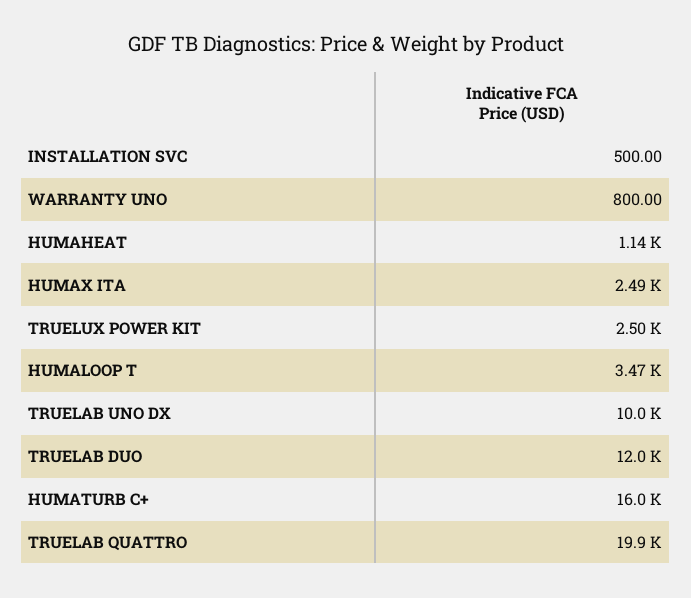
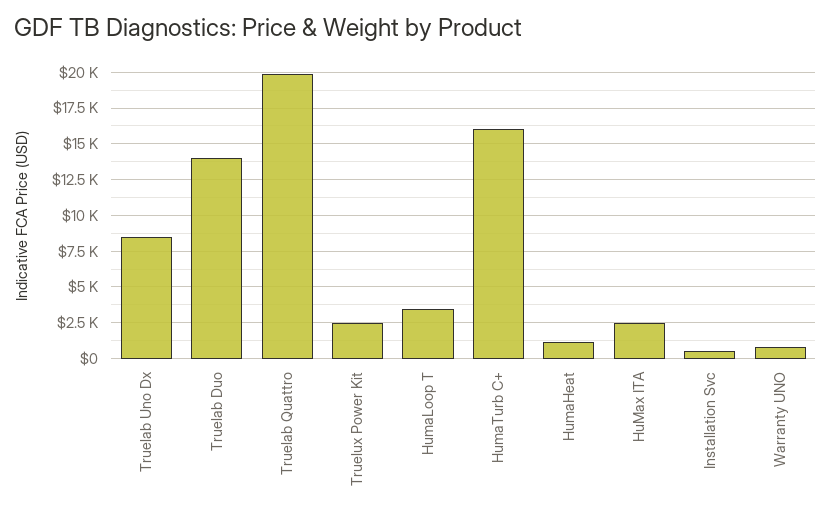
  {
    "INSTALLATION SVC": 500,
    "WARRANTY UNO": 800,
    "HUMAHEAT": 1140,
    "HUMAX ITA": 2490,
    "TRUELUX POWER KIT": 2500,
    "HUMALOOP T": 3470,
-   "TRUELAB UNO DX": 10000,
+   "TRUELAB UNO DX": 8500,
-   "TRUELAB DUO": 12000,
+   "TRUELAB DUO": 14000,
    "HUMATURB C+": 16000,
    "TRUELAB QUATTRO": 19900
  }

